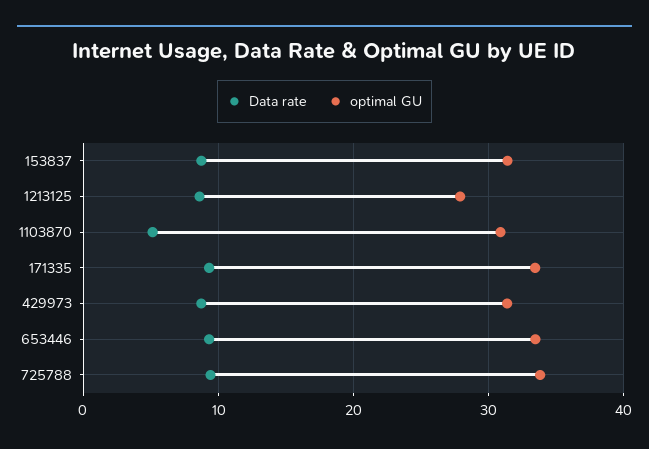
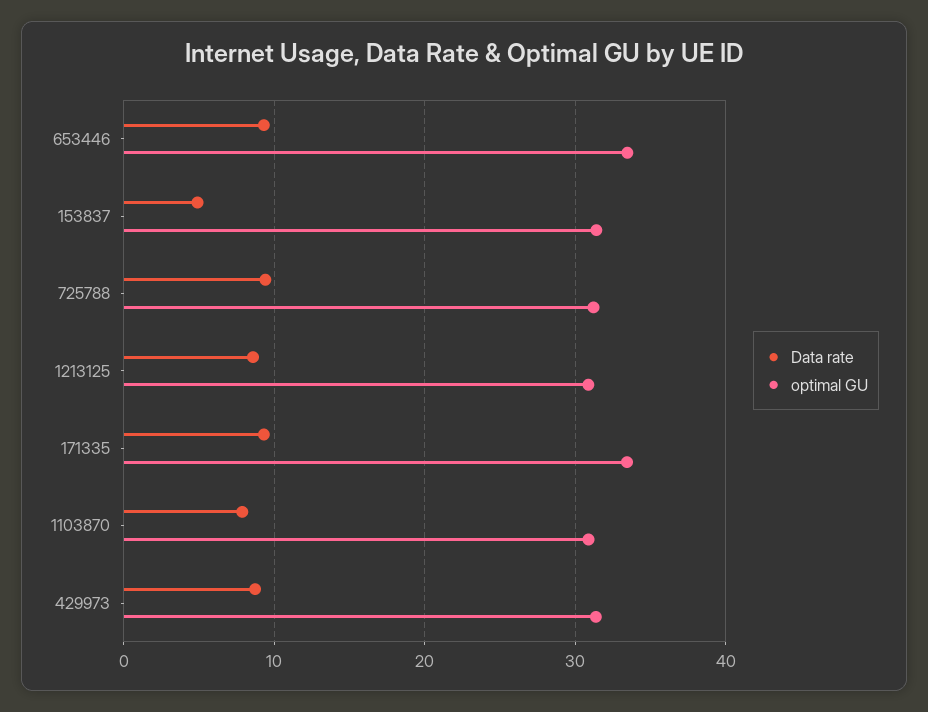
  {
    "Data rate": {
-     "153837": 9,
+     "153837": 5,
      "1213125": 9,
-     "1103870": 5,
+     "1103870": 8,
      "171335": 9,
      "429973": 9,
      "653446": 9,
      "725788": 9
    },
    "optimal GU": {
      "153837": 31,
-     "1213125": 28,
+     "1213125": 31,
      "1103870": 31,
      "171335": 33,
      "429973": 31,
      "653446": 33,
-     "725788": 34
+     "725788": 31
    }
  }

